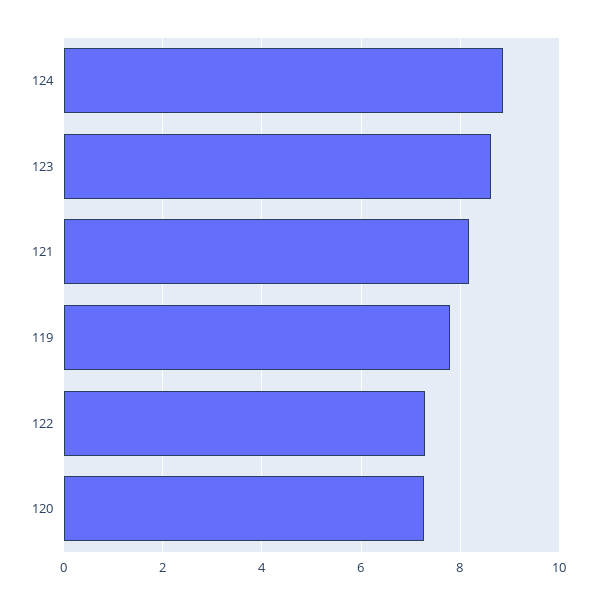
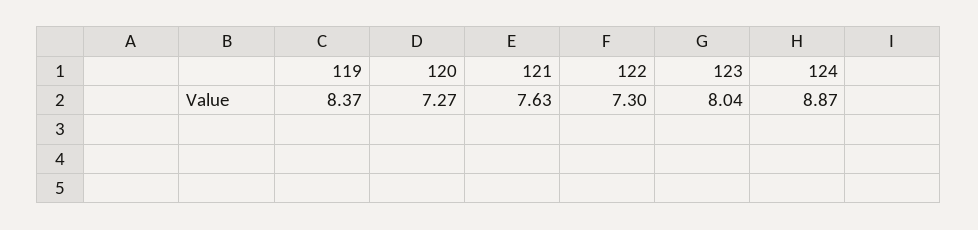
  {
    "124": 8.87,
-   "123": 8.6,
+   "123": 8.04,
-   "121": 8.2,
+   "121": 7.63,
-   "119": 7.8,
+   "119": 8.37,
    "122": 7.3,
    "120": 7.27
  }

